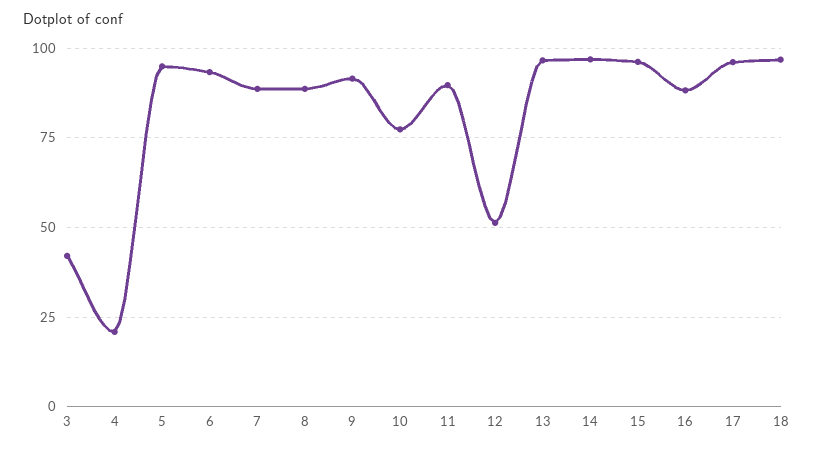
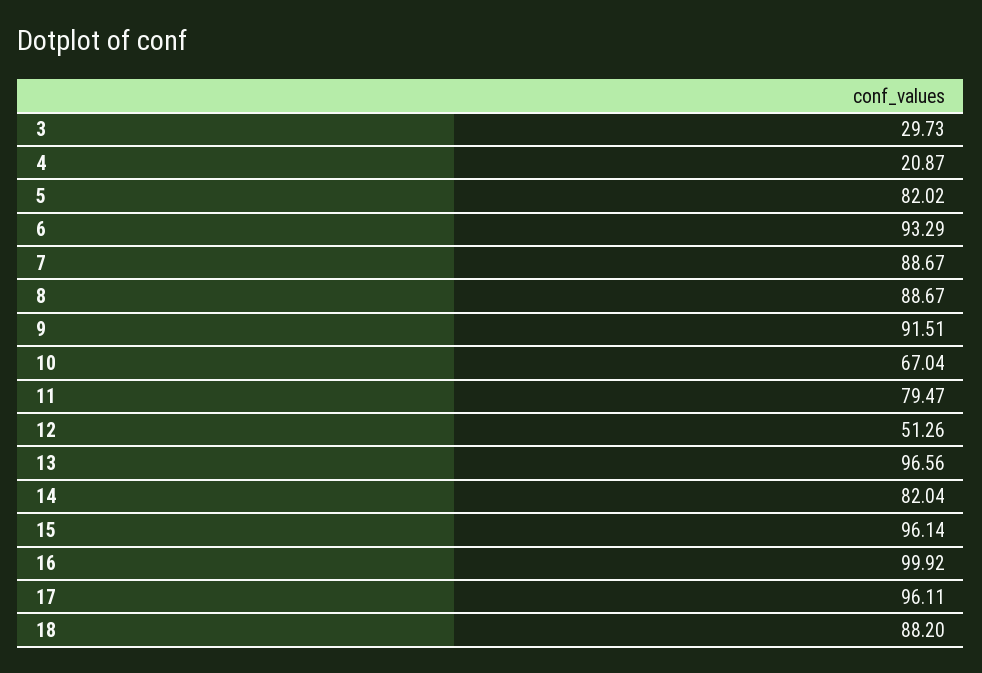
  {
-   "3": 42.5,
+   "3": 29.73,
    "4": 20.87,
-   "5": 95,
+   "5": 82.02,
    "6": 93.29,
    "7": 88.67,
    "8": 88.67,
    "9": 91.51,
-   "10": 77.5,
+   "10": 67.04,
-   "11": 90,
+   "11": 79.47,
    "12": 51.26,
    "13": 96.56,
-   "14": 97.5,
+   "14": 82.04,
    "15": 96.14,
-   "16": 87.5,
+   "16": 99.92,
    "17": 96.11,
-   "18": 97.5
+   "18": 88.2
  }

